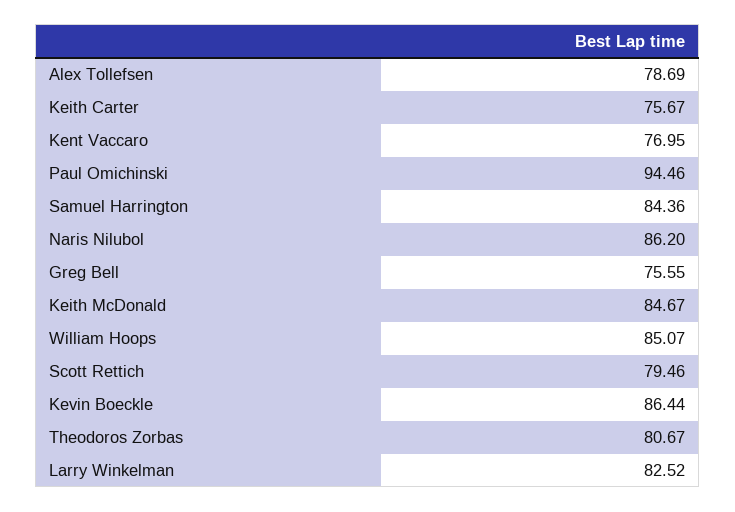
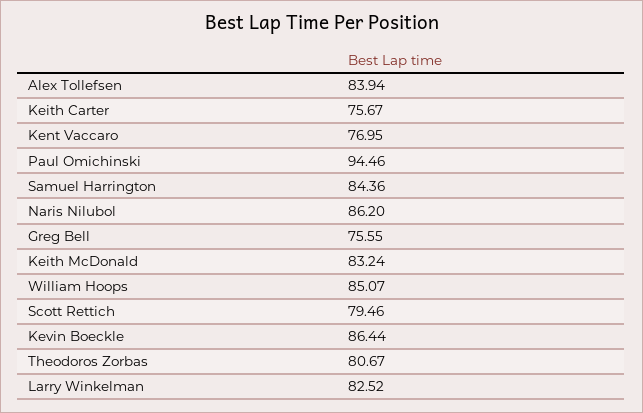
  {
-   "Alex Tollefsen": 78.69,
+   "Alex Tollefsen": 83.94,
    "Keith Carter": 75.67,
    "Kent Vaccaro": 76.95,
    "Paul Omichinski": 94.46,
    "Samuel Harrington": 84.36,
    "Naris Nilubol": 86.2,
    "Greg Bell": 75.55,
-   "Keith McDonald": 84.67,
+   "Keith McDonald": 83.24,
    "William Hoops": 85.07,
    "Scott Rettich": 79.46,
    "Kevin Boeckle": 86.44,
    "Theodoros Zorbas": 80.67,
    "Larry Winkelman": 82.52
  }

